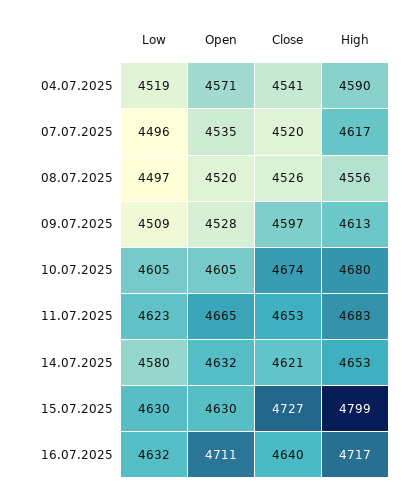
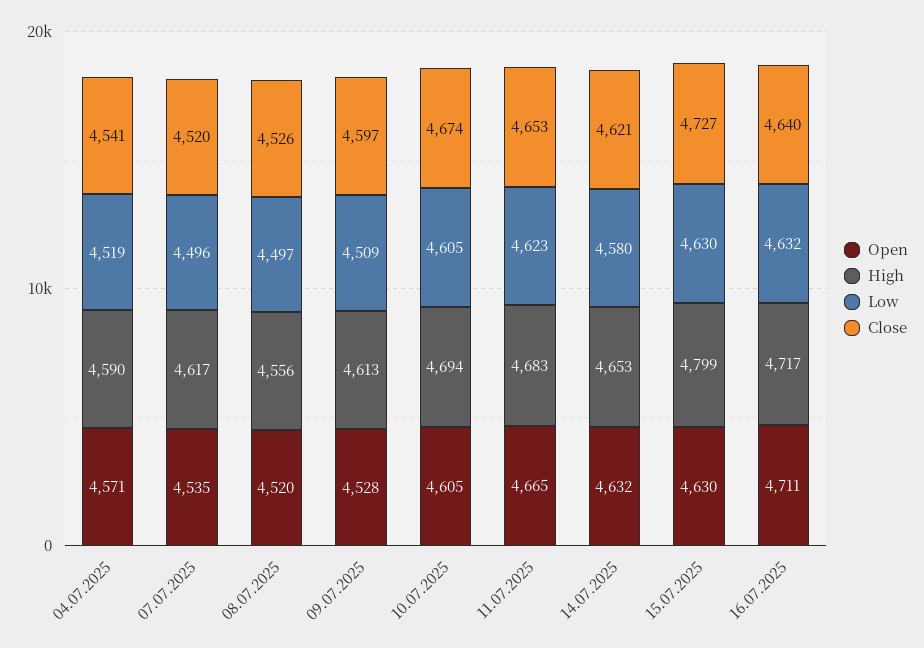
  {
    "Low": {
      "04.07.2025": 4519,
      "07.07.2025": 4496,
      "08.07.2025": 4497,
      "09.07.2025": 4509,
      "10.07.2025": 4605,
      "11.07.2025": 4623,
      "14.07.2025": 4580,
      "15.07.2025": 4630,
      "16.07.2025": 4632
    },
    "Open": {
      "04.07.2025": 4571,
      "07.07.2025": 4535,
      "08.07.2025": 4520,
      "09.07.2025": 4528,
      "10.07.2025": 4605,
      "11.07.2025": 4665,
      "14.07.2025": 4632,
      "15.07.2025": 4630,
      "16.07.2025": 4711
    },
    "Close": {
      "04.07.2025": 4541,
      "07.07.2025": 4520,
      "08.07.2025": 4526,
      "09.07.2025": 4597,
      "10.07.2025": 4674,
      "11.07.2025": 4653,
      "14.07.2025": 4621,
      "15.07.2025": 4727,
      "16.07.2025": 4640
    },
    "High": {
      "04.07.2025": 4590,
      "07.07.2025": 4617,
      "08.07.2025": 4556,
      "09.07.2025": 4613,
-     "10.07.2025": 4680,
+     "10.07.2025": 4694,
      "11.07.2025": 4683,
      "14.07.2025": 4653,
      "15.07.2025": 4799,
      "16.07.2025": 4717
    }
  }

